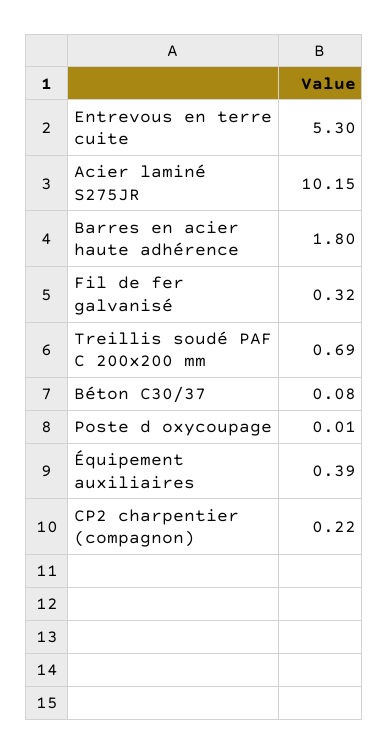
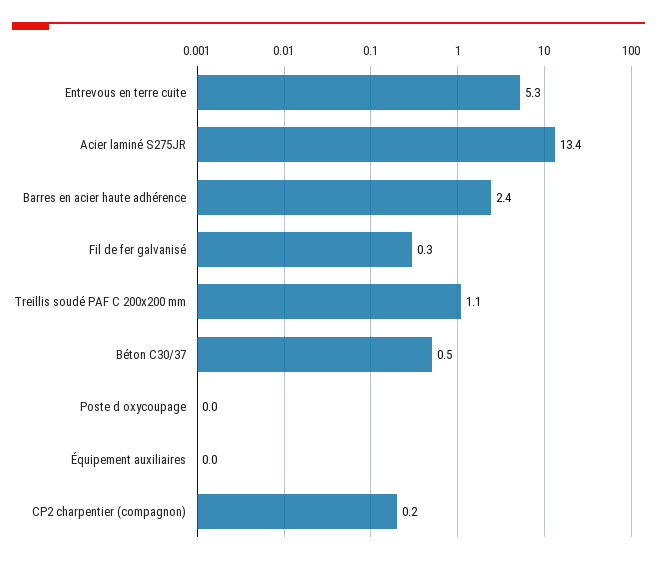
  {
    "Entrevous en terre cuite": 5.3,
-   "Acier laminé S275JR": 10.15,
+   "Acier laminé S275JR": 13.4,
-   "Barres en acier haute adhérence": 1.8,
+   "Barres en acier haute adhérence": 2.4,
    "Fil de fer galvanisé": 0.32,
-   "Treillis soudé PAF C 200x200 mm": 0.69,
+   "Treillis soudé PAF C 200x200 mm": 1.1,
-   "Béton C30/37": 0.08,
+   "Béton C30/37": 0.5,
    "Poste d oxycoupage": 0.01,
-   "Équipement auxiliaires": 0.39,
+   "Équipement auxiliaires": 0,
    "CP2 charpentier (compagnon)": 0.22
  }

